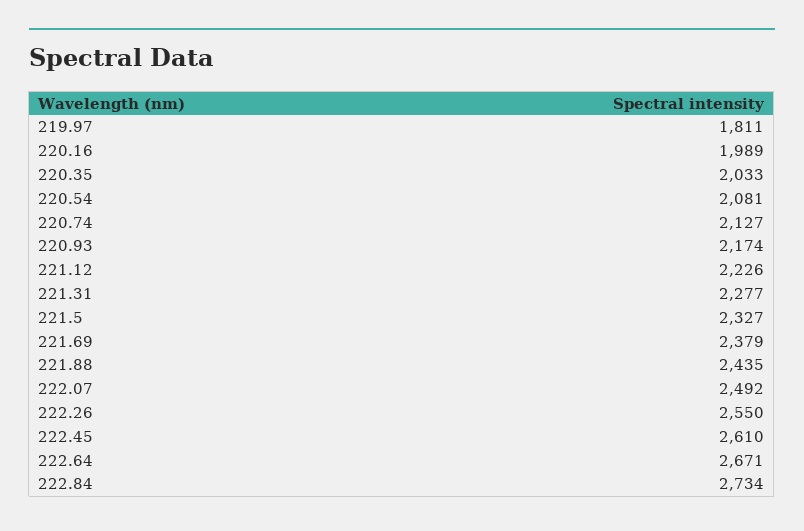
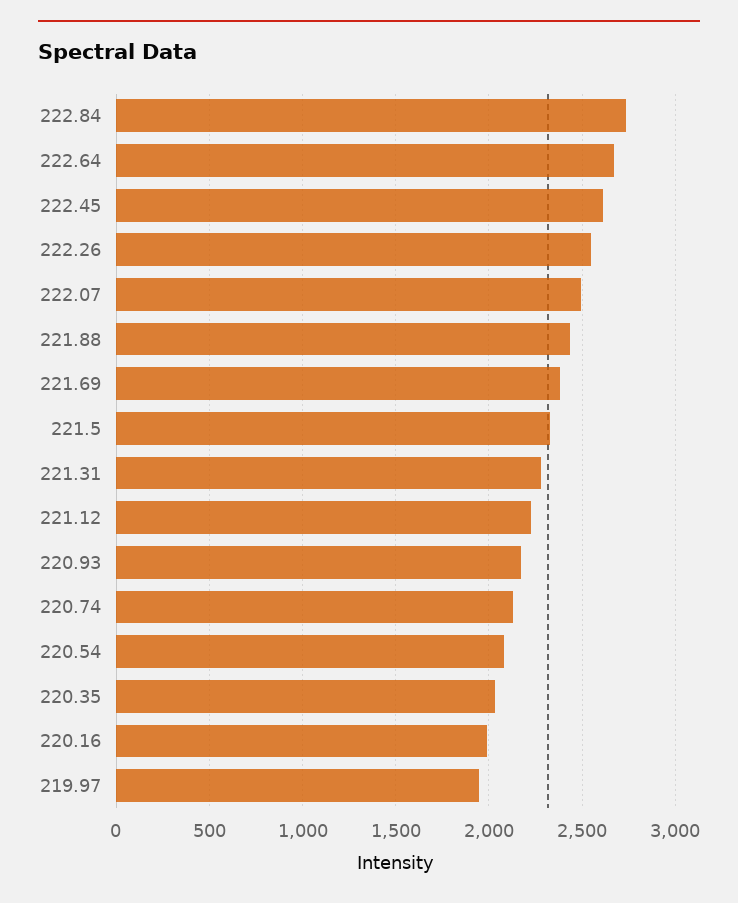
  {
-   "219.97": 1811,
+   "219.97": 1950,
    "220.16": 1989,
    "220.35": 2033,
    "220.54": 2081,
    "220.74": 2127,
    "220.93": 2174,
    "221.12": 2226,
    "221.31": 2277,
    "221.5": 2327,
    "221.69": 2379,
    "221.88": 2435,
    "222.07": 2492,
    "222.26": 2550,
    "222.45": 2610,
    "222.64": 2671,
    "222.84": 2734
  }

